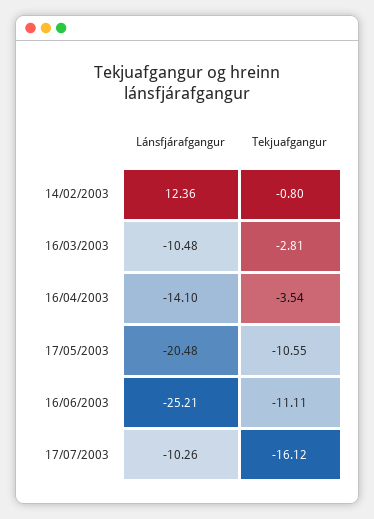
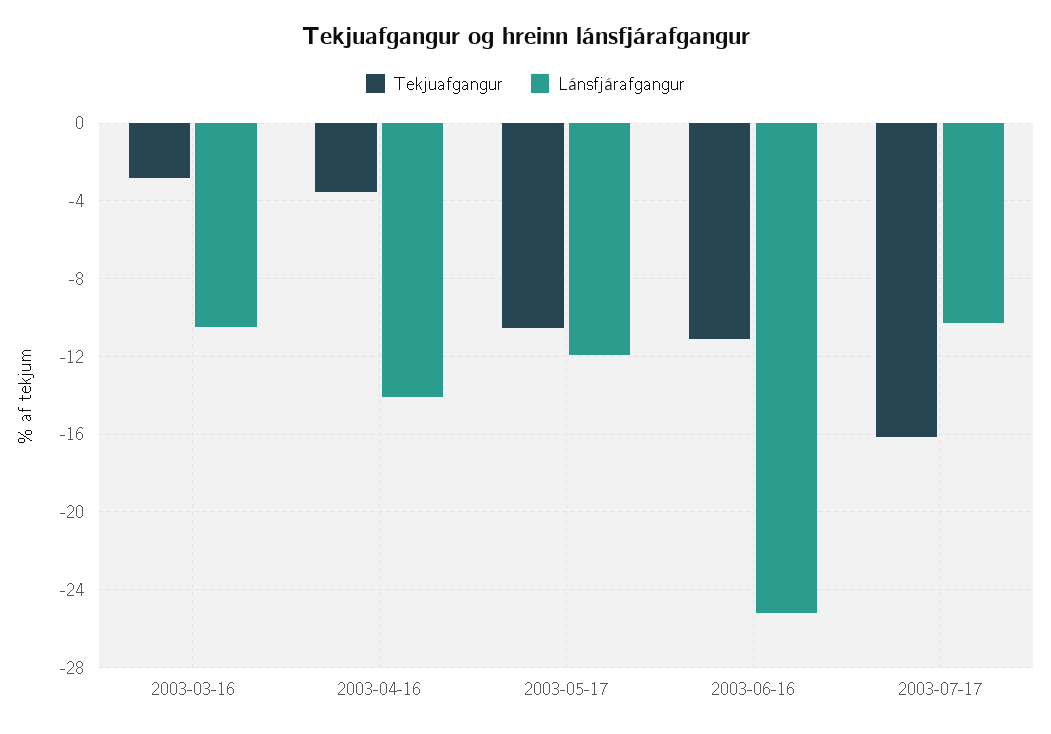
  {
    "Lánsfjárafgangur": {
-     "14/02/2003": 12.36,
      "16/03/2003": -10.48,
      "16/04/2003": -14.1,
-     "17/05/2003": -20.48,
+     "17/05/2003": -12,
      "16/06/2003": -25.21,
      "17/07/2003": -10.26
    },
    "Tekjuafgangur": {
-     "14/02/2003": -0.8,
      "16/03/2003": -2.81,
      "16/04/2003": -3.54,
      "17/05/2003": -10.55,
      "16/06/2003": -11.11,
      "17/07/2003": -16.12
    }
  }

